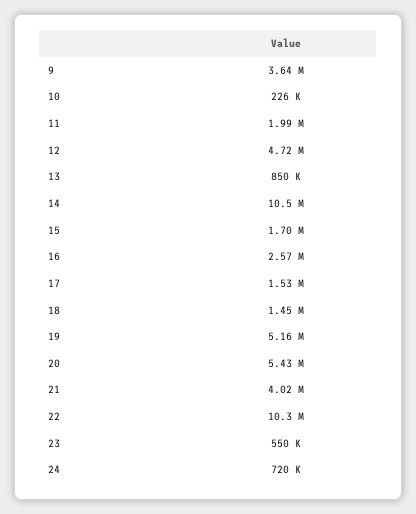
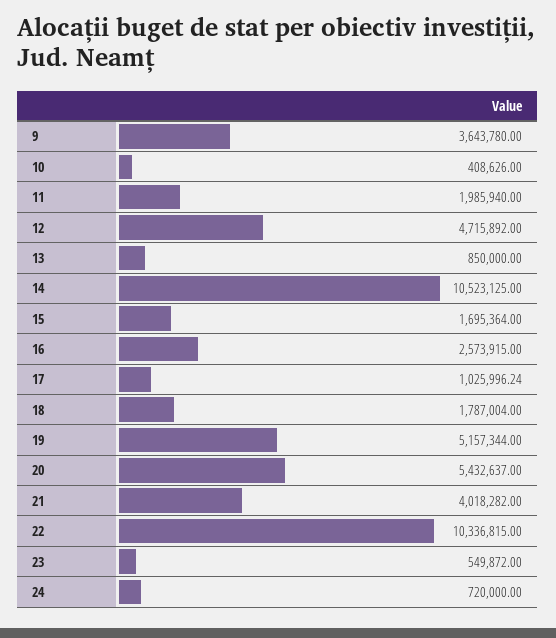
  {
    "9": 3643780,
-   "10": 226000,
+   "10": 408626,
    "11": 1985940,
    "12": 4715892,
    "13": 850000,
    "14": 10523125,
    "15": 1695364,
    "16": 2573915,
-   "17": 1530000,
+   "17": 1025996.24,
-   "18": 1450000,
+   "18": 1787004,
    "19": 5157344,
    "20": 5432637,
    "21": 4018282,
    "22": 10336815,
    "23": 549872,
    "24": 720000
  }

